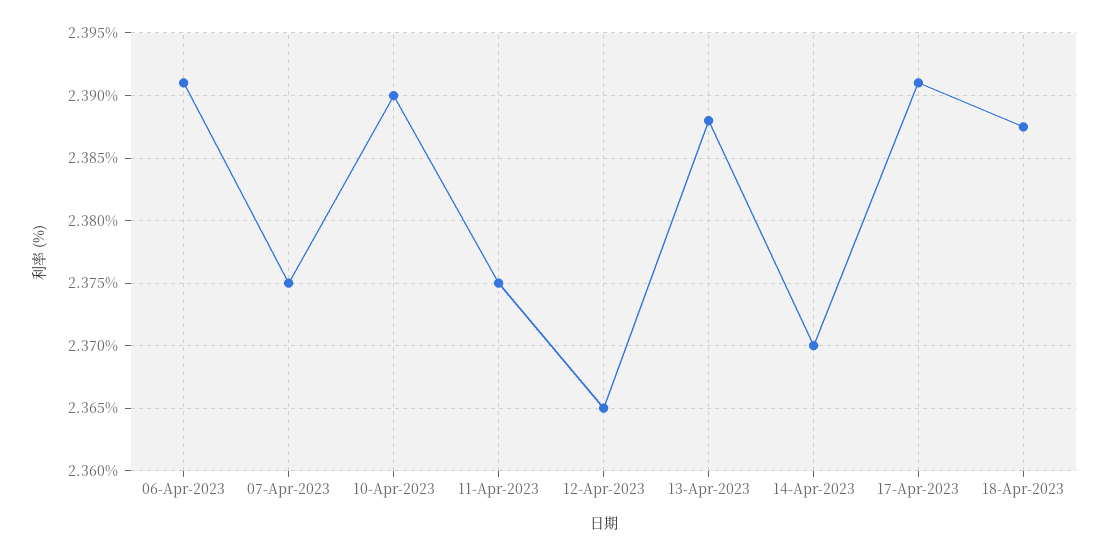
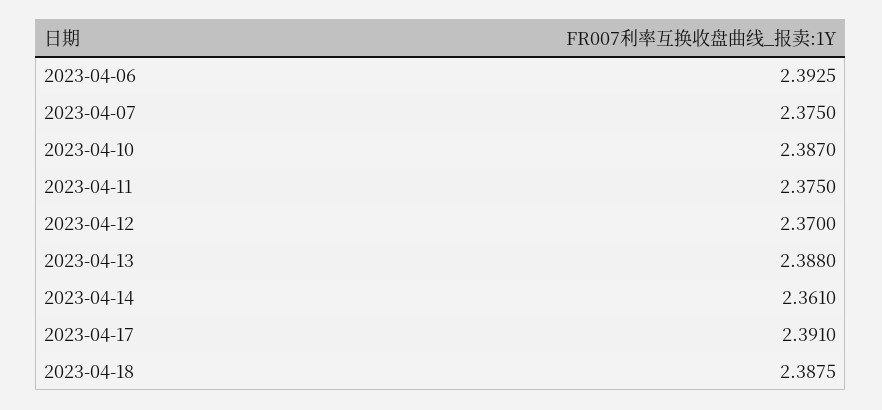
  {
-   "06-Apr-2023": 2.391,
+   "06-Apr-2023": 2.3925,
    "07-Apr-2023": 2.375,
-   "10-Apr-2023": 2.39,
+   "10-Apr-2023": 2.387,
    "11-Apr-2023": 2.375,
-   "12-Apr-2023": 2.365,
+   "12-Apr-2023": 2.37,
    "13-Apr-2023": 2.388,
-   "14-Apr-2023": 2.37,
+   "14-Apr-2023": 2.361,
    "17-Apr-2023": 2.391,
    "18-Apr-2023": 2.3875
  }

